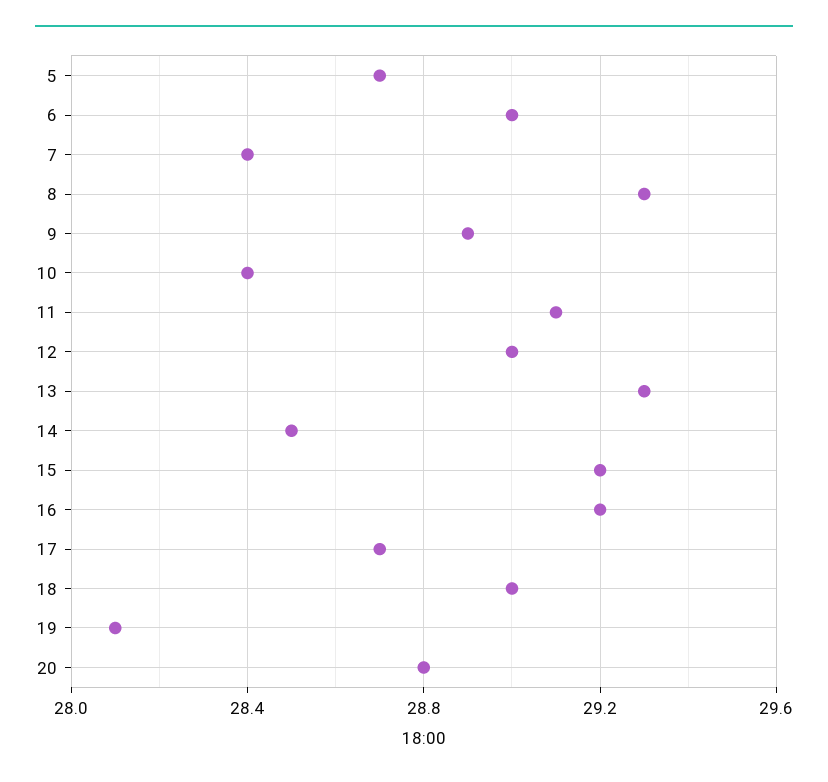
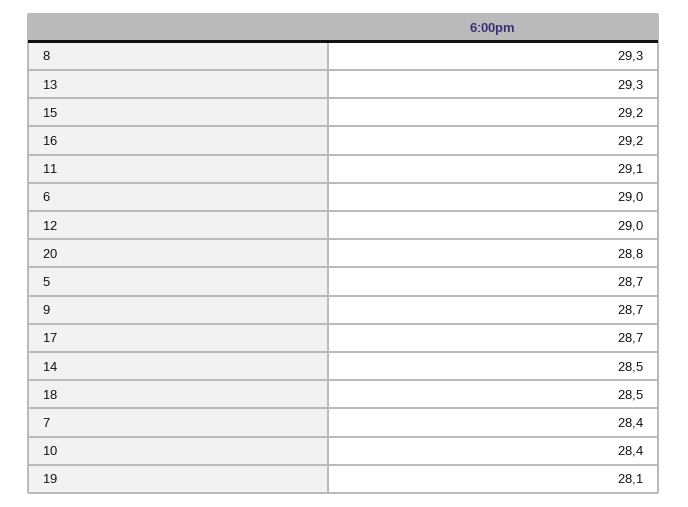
  {
    "5": 28.7,
    "6": 29,
    "7": 28.4,
    "8": 29.3,
-   "9": 28.9,
+   "9": 28.7,
    "10": 28.4,
    "11": 29.1,
    "12": 29,
    "13": 29.3,
    "14": 28.5,
    "15": 29.2,
    "16": 29.2,
    "17": 28.7,
-   "18": 29,
+   "18": 28.5,
    "19": 28.1,
    "20": 28.8
  }

